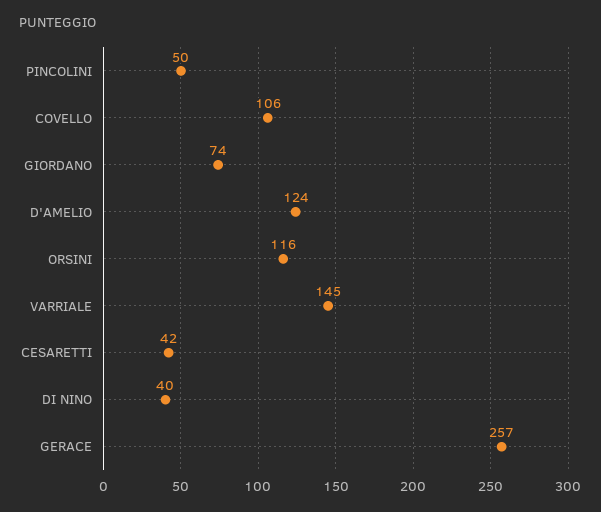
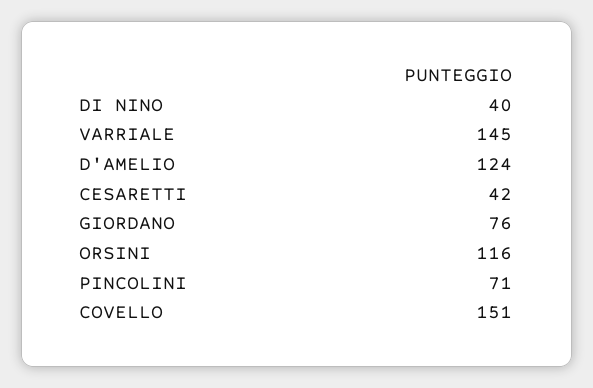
  {
-   "PINCOLINI": 50,
+   "PINCOLINI": 71,
-   "COVELLO": 106,
+   "COVELLO": 151,
-   "GIORDANO": 74,
+   "GIORDANO": 76,
    "D'AMELIO": 124,
    "ORSINI": 116,
    "VARRIALE": 145,
    "CESARETTI": 42,
-   "DI NINO": 40,
+   "DI NINO": 40
-   "GERACE": 257
  }

